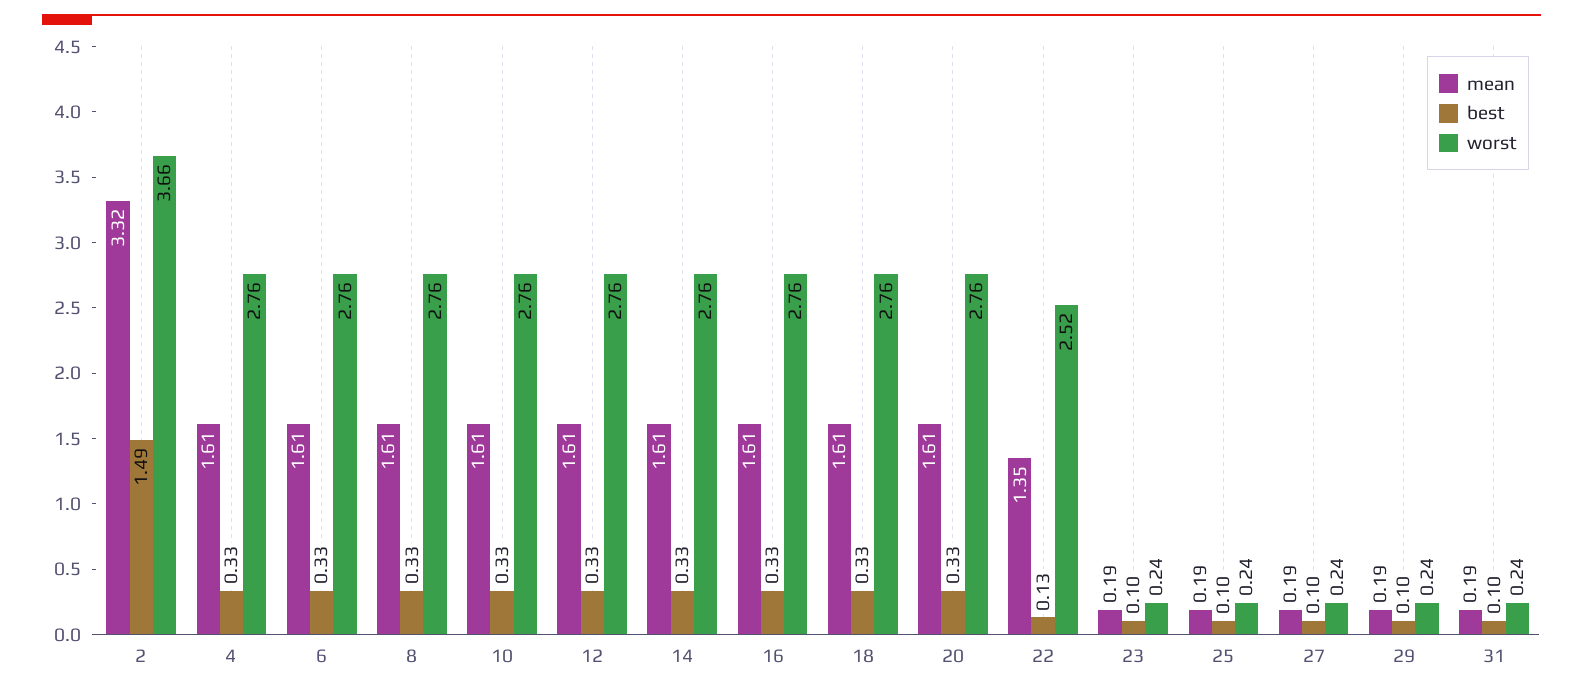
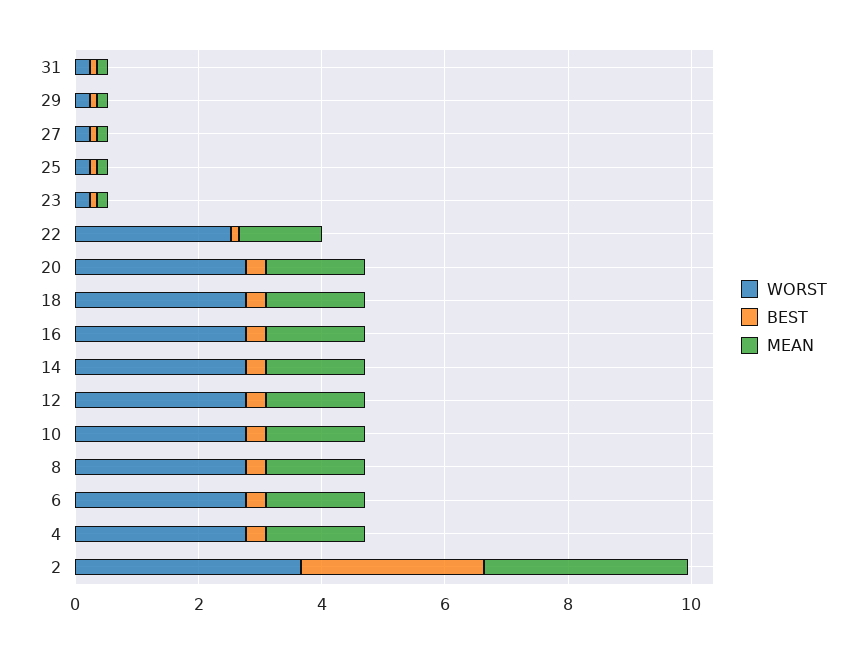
  {
    "mean": {
      "2": 3.32,
      "4": 1.61,
      "6": 1.61,
      "8": 1.61,
      "10": 1.61,
      "12": 1.61,
      "14": 1.61,
      "16": 1.61,
      "18": 1.61,
      "20": 1.61,
      "22": 1.35,
      "23": 0.19,
      "25": 0.19,
      "27": 0.19,
      "29": 0.19,
      "31": 0.19
    },
    "best": {
-     "2": 1.49,
+     "2": 3,
      "4": 0.33,
      "6": 0.33,
      "8": 0.33,
      "10": 0.33,
      "12": 0.33,
      "14": 0.33,
      "16": 0.33,
      "18": 0.33,
      "20": 0.33,
      "22": 0.13,
      "23": 0.1,
      "25": 0.1,
      "27": 0.1,
      "29": 0.1,
      "31": 0.1
    },
    "worst": {
      "2": 3.66,
      "4": 2.76,
      "6": 2.76,
      "8": 2.76,
      "10": 2.76,
      "12": 2.76,
      "14": 2.76,
      "16": 2.76,
      "18": 2.76,
      "20": 2.76,
      "22": 2.52,
      "23": 0.24,
      "25": 0.24,
      "27": 0.24,
      "29": 0.24,
      "31": 0.24
    }
  }

